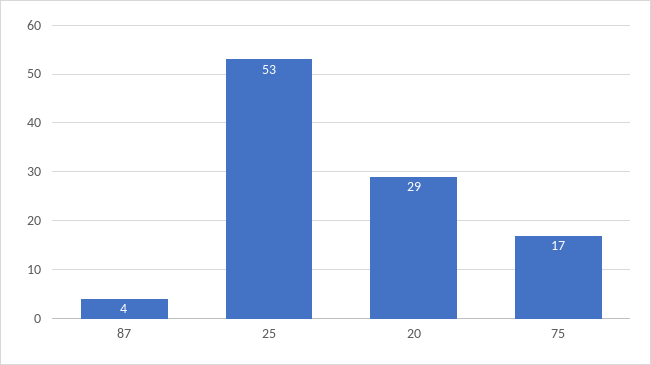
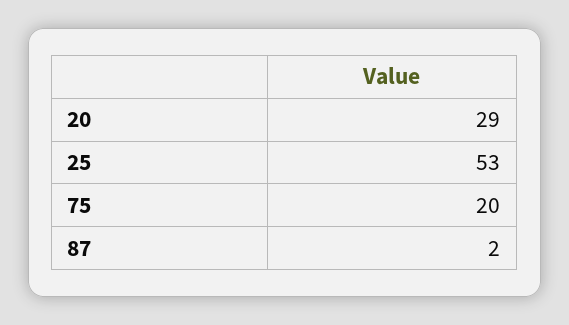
  {
-   "87": 4,
+   "87": 2,
    "25": 53,
    "20": 29,
-   "75": 17
+   "75": 20
  }

